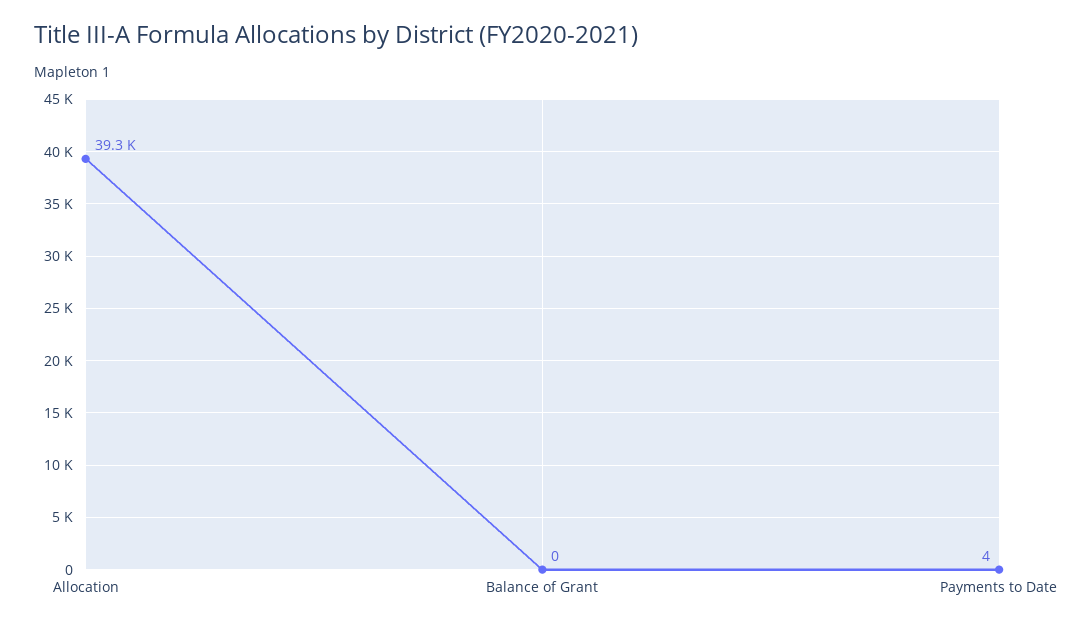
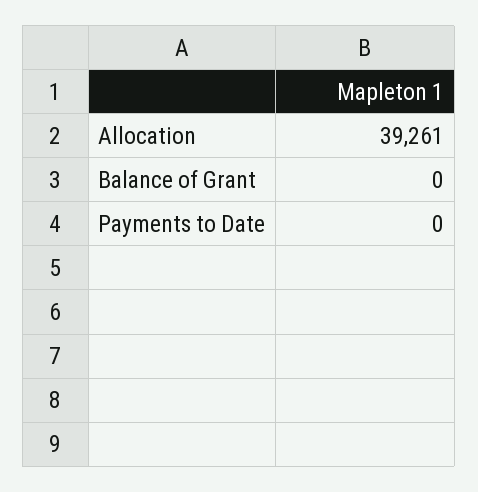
  {
    "Allocation": 39261,
    "Balance of Grant": 0,
-   "Payments to Date": 4
+   "Payments to Date": 0
  }

